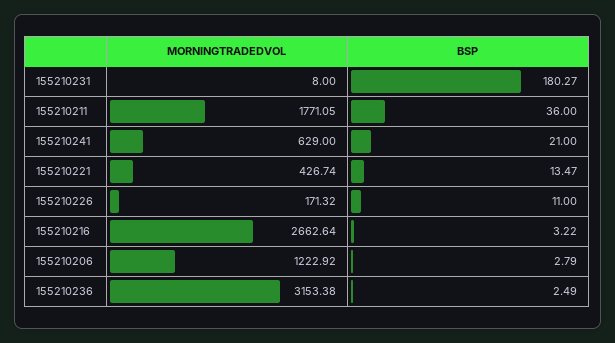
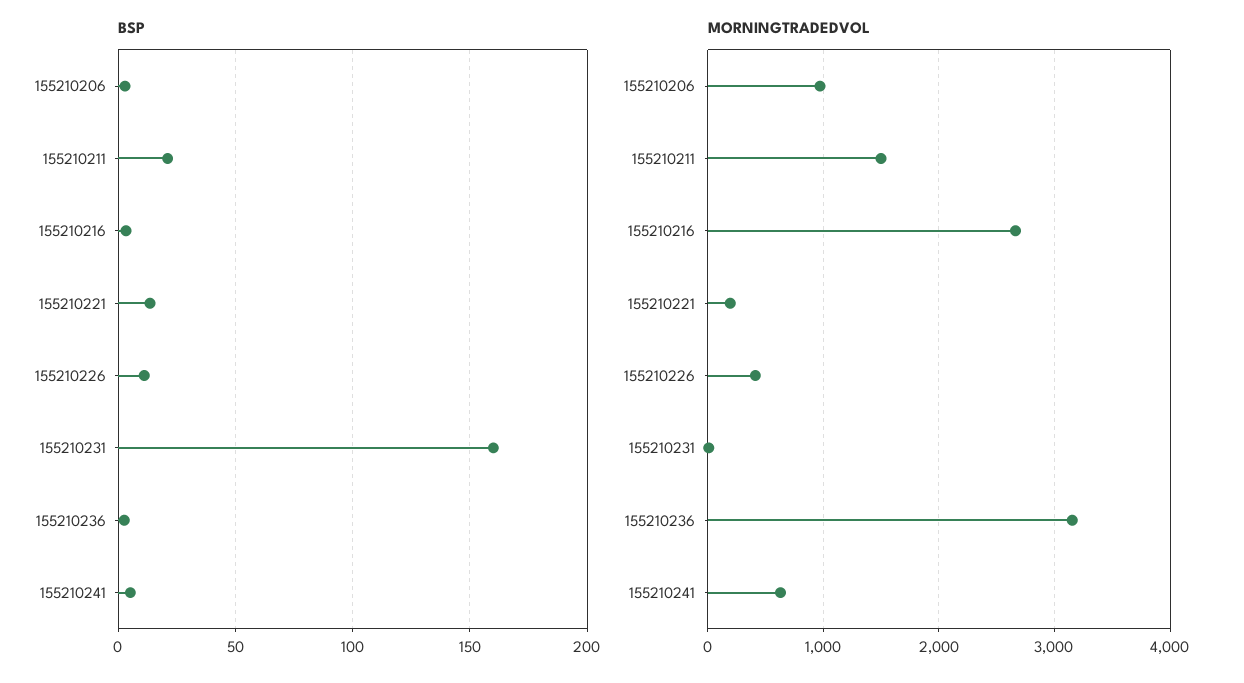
  {
    "MORNINGTRADEDVOL": {
      "155210231": 8,
-     "155210211": 1771.05,
+     "155210211": 1500,
      "155210241": 629,
-     "155210221": 426.74,
+     "155210221": 200,
-     "155210226": 171.32,
+     "155210226": 400,
      "155210216": 2662.64,
-     "155210206": 1222.92,
+     "155210206": 1000,
      "155210236": 3153.38
    },
    "BSP": {
-     "155210231": 180.27,
+     "155210231": 160,
-     "155210211": 36,
+     "155210211": 20,
-     "155210241": 21,
+     "155210241": 5,
      "155210221": 13.47,
      "155210226": 11,
      "155210216": 3.22,
      "155210206": 2.79,
      "155210236": 2.49
    }
  }

